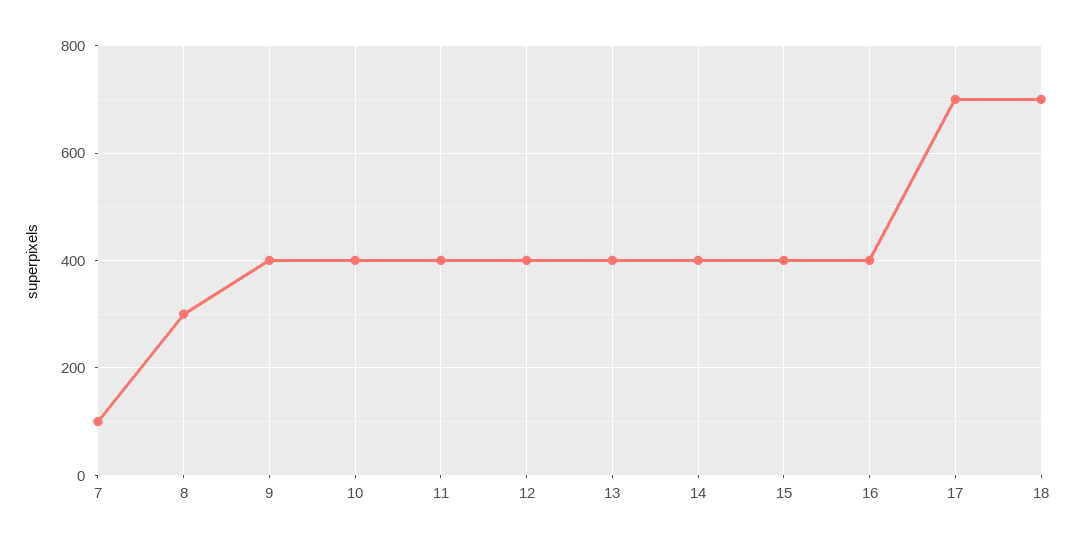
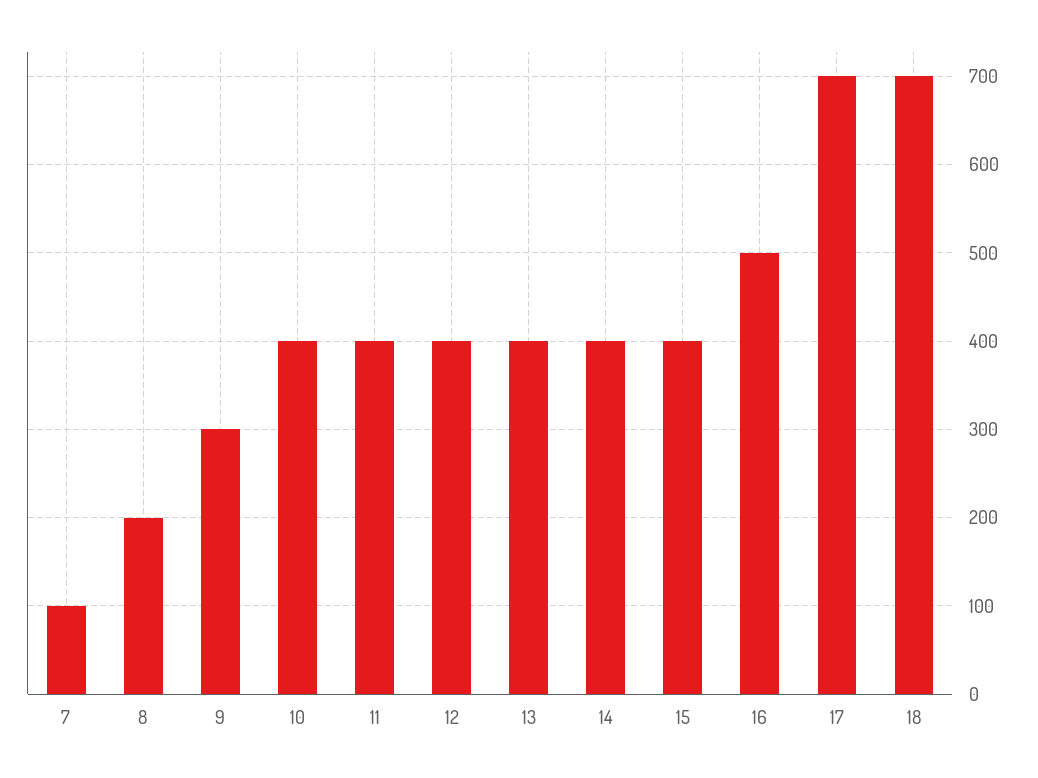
  {
    "7": 100,
-   "8": 300,
+   "8": 200,
-   "9": 400,
+   "9": 300,
    "10": 400,
    "11": 400,
    "12": 400,
    "13": 400,
    "14": 400,
    "15": 400,
-   "16": 400,
+   "16": 500,
    "17": 700,
    "18": 700
  }

